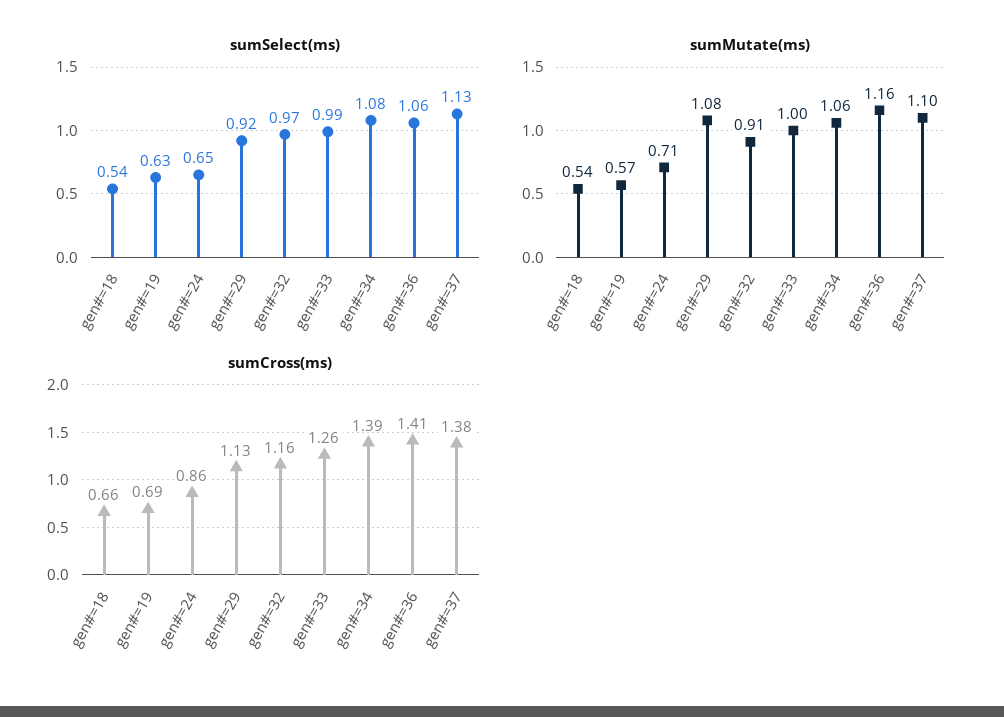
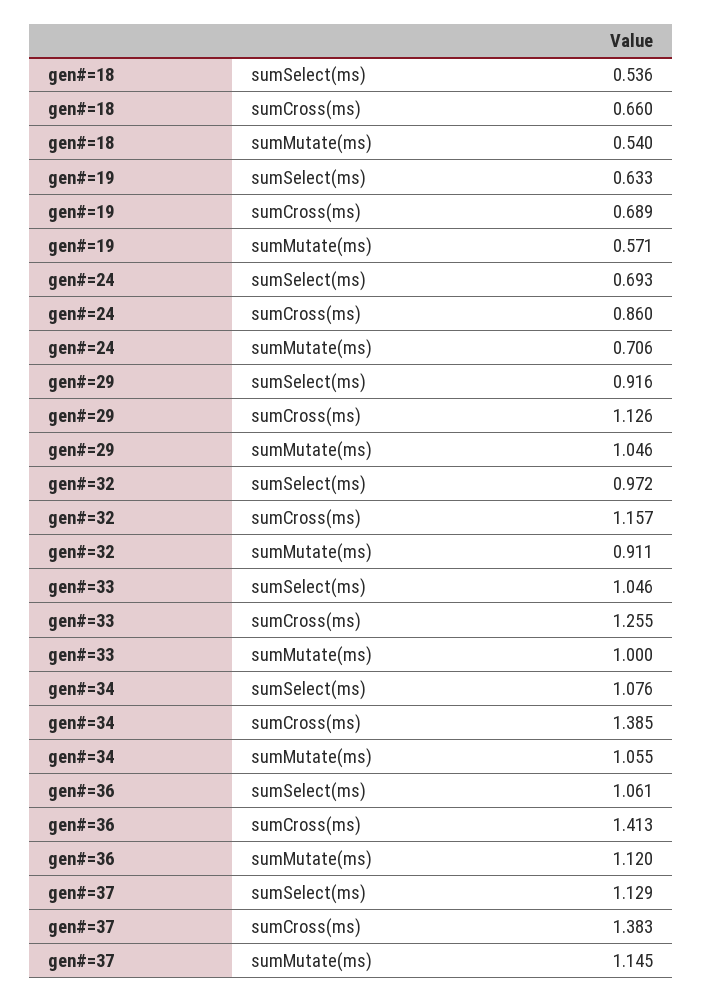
  {
    "sumSelect(ms)": {
      "gen#=18": 0.536,
      "gen#=19": 0.633,
-     "gen#=24": 0.65,
+     "gen#=24": 0.693,
      "gen#=29": 0.916,
      "gen#=32": 0.972,
-     "gen#=33": 0.99,
+     "gen#=33": 1.046,
      "gen#=34": 1.076,
      "gen#=36": 1.061,
      "gen#=37": 1.129
    },
    "sumMutate(ms)": {
      "gen#=18": 0.54,
      "gen#=19": 0.571,
      "gen#=24": 0.706,
-     "gen#=29": 1.08,
+     "gen#=29": 1.046,
      "gen#=32": 0.911,
      "gen#=33": 1,
      "gen#=34": 1.055,
-     "gen#=36": 1.16,
+     "gen#=36": 1.12,
-     "gen#=37": 1.1
+     "gen#=37": 1.145
    },
    "sumCross(ms)": {
      "gen#=18": 0.66,
      "gen#=19": 0.689,
      "gen#=24": 0.86,
      "gen#=29": 1.126,
      "gen#=32": 1.157,
      "gen#=33": 1.255,
      "gen#=34": 1.385,
      "gen#=36": 1.413,
      "gen#=37": 1.383
    }
  }

